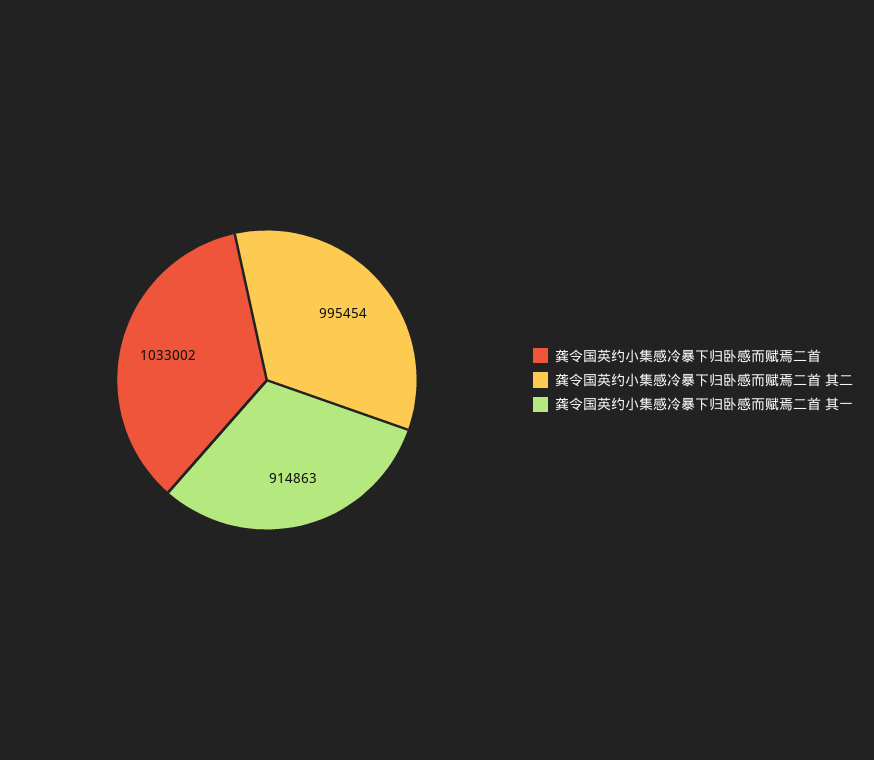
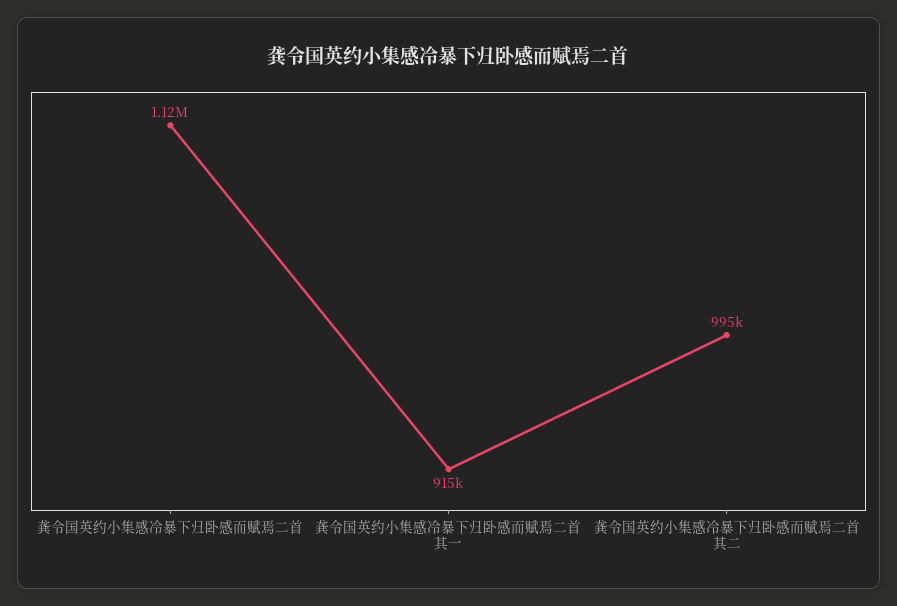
  {
-   "龚令国英约小集感冷暴下归卧感而赋焉二首": 1033002,
+   "龚令国英约小集感冷暴下归卧感而赋焉二首": 1120000,
    "龚令国英约小集感冷暴下归卧感而赋焉二首 其二": 995454,
    "龚令国英约小集感冷暴下归卧感而赋焉二首 其一": 914863
  }

